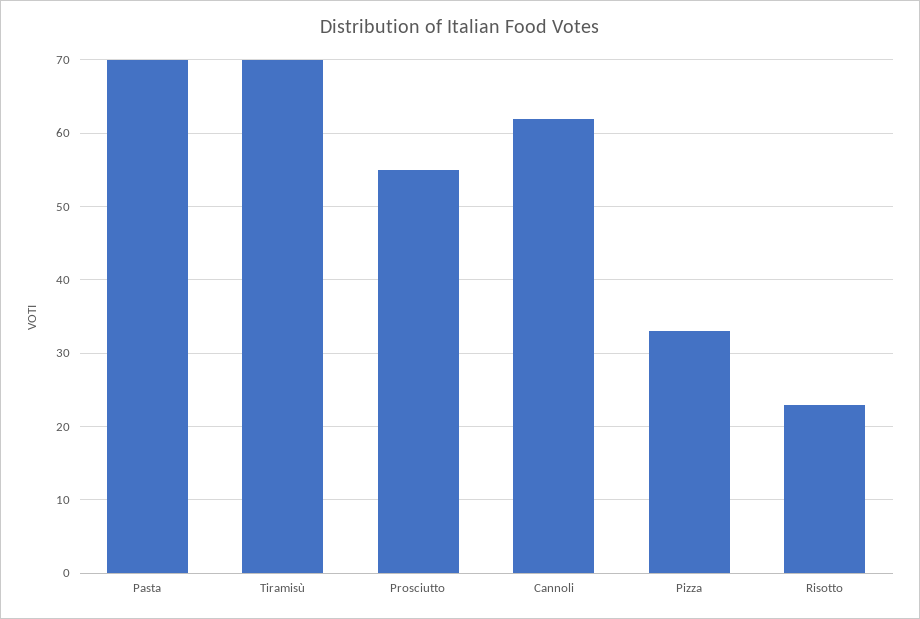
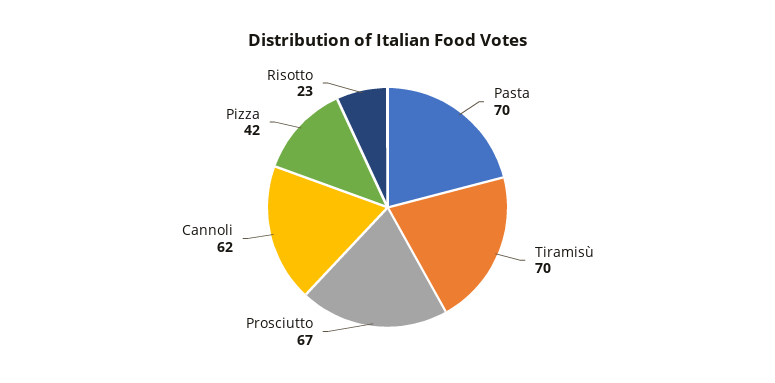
  {
    "Pasta": 70,
    "Tiramisù": 70,
-   "Prosciutto": 55,
+   "Prosciutto": 67,
    "Cannoli": 62,
-   "Pizza": 33,
+   "Pizza": 42,
    "Risotto": 23
  }

